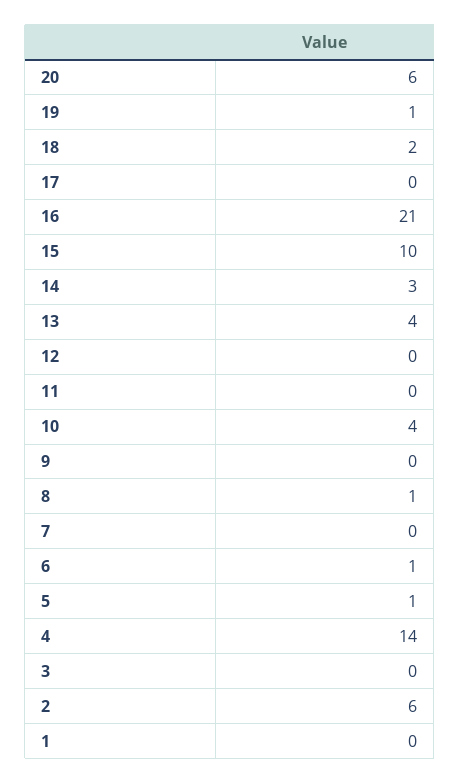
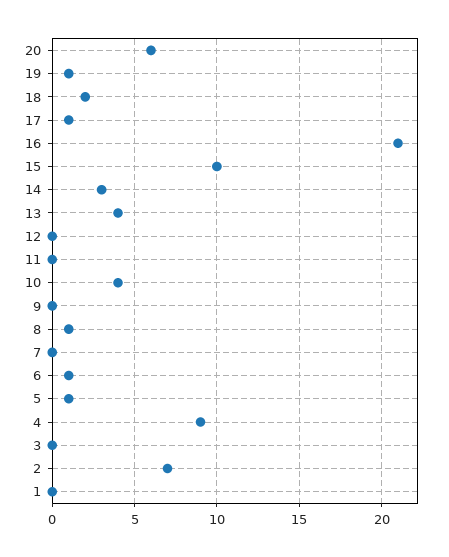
  {
    "20": 6,
    "19": 1,
    "18": 2,
-   "17": 0,
+   "17": 1,
    "16": 21,
    "15": 10,
    "14": 3,
    "13": 4,
    "12": 0,
    "11": 0,
    "10": 4,
    "9": 0,
    "8": 1,
    "7": 0,
    "6": 1,
    "5": 1,
-   "4": 14,
+   "4": 9,
    "3": 0,
-   "2": 6,
+   "2": 7,
    "1": 0
  }

